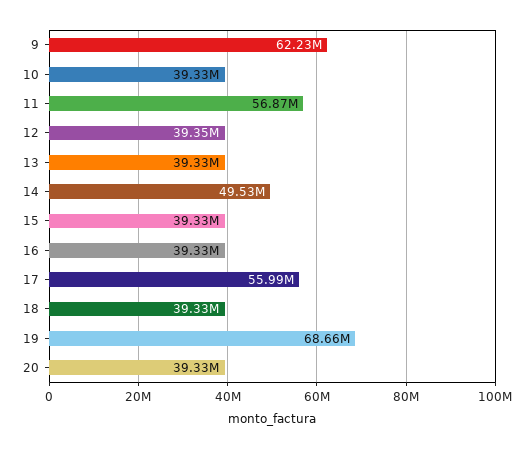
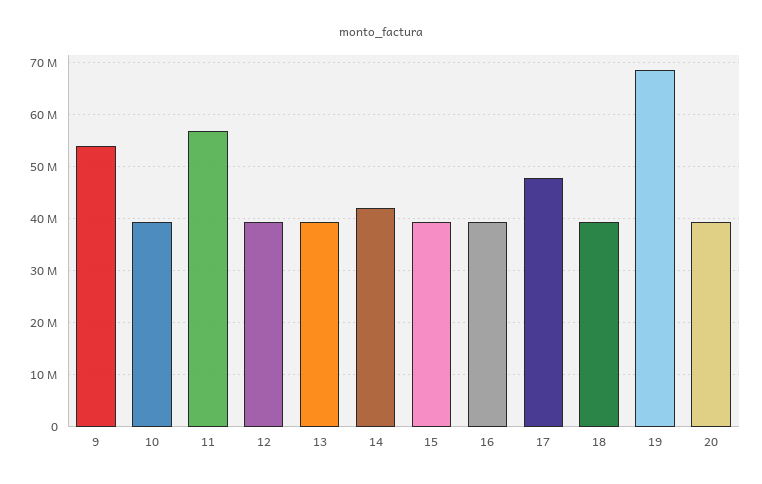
  {
-   "9": 62230000,
+   "9": 54000000,
    "10": 39330000,
    "11": 56870000,
    "12": 39350000,
    "13": 39330000,
-   "14": 49530000,
+   "14": 42000000,
    "15": 39330000,
    "16": 39330000,
-   "17": 55990000,
+   "17": 48000000,
    "18": 39330000,
    "19": 68660000,
    "20": 39330000
  }

